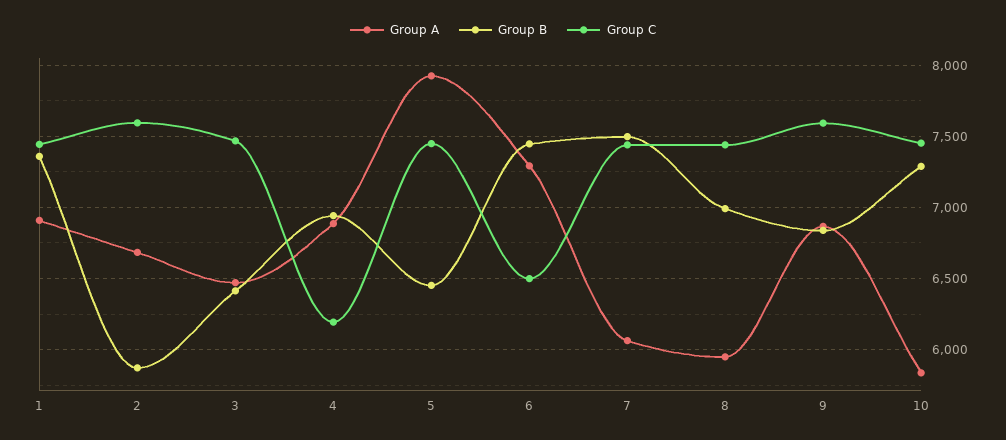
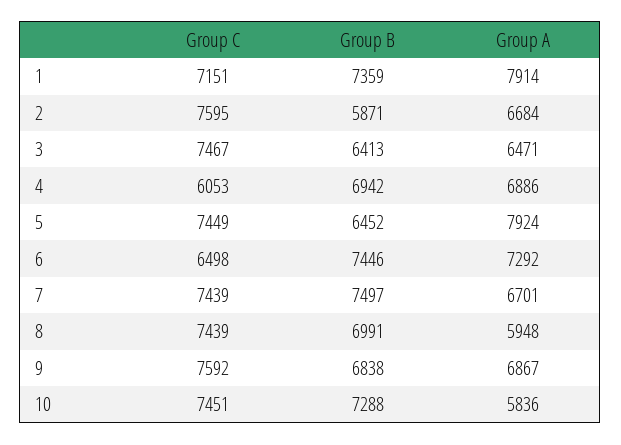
  {
    "Group A": {
-     "1": 6900,
+     "1": 7914,
      "2": 6684,
      "3": 6471,
      "4": 6886,
      "5": 7924,
      "6": 7292,
-     "7": 6050,
+     "7": 6701,
      "8": 5948,
      "9": 6867,
      "10": 5836
    },
    "Group B": {
      "1": 7359,
      "2": 5871,
      "3": 6413,
      "4": 6942,
      "5": 6452,
      "6": 7446,
      "7": 7497,
      "8": 6991,
      "9": 6838,
      "10": 7288
    },
    "Group C": {
-     "1": 7450,
+     "1": 7151,
      "2": 7595,
      "3": 7467,
-     "4": 6200,
+     "4": 6053,
      "5": 7449,
      "6": 6498,
      "7": 7439,
      "8": 7439,
      "9": 7592,
      "10": 7451
    }
  }

